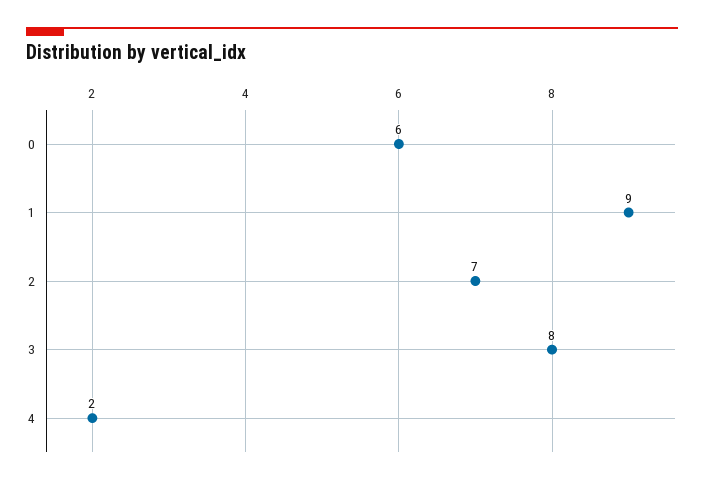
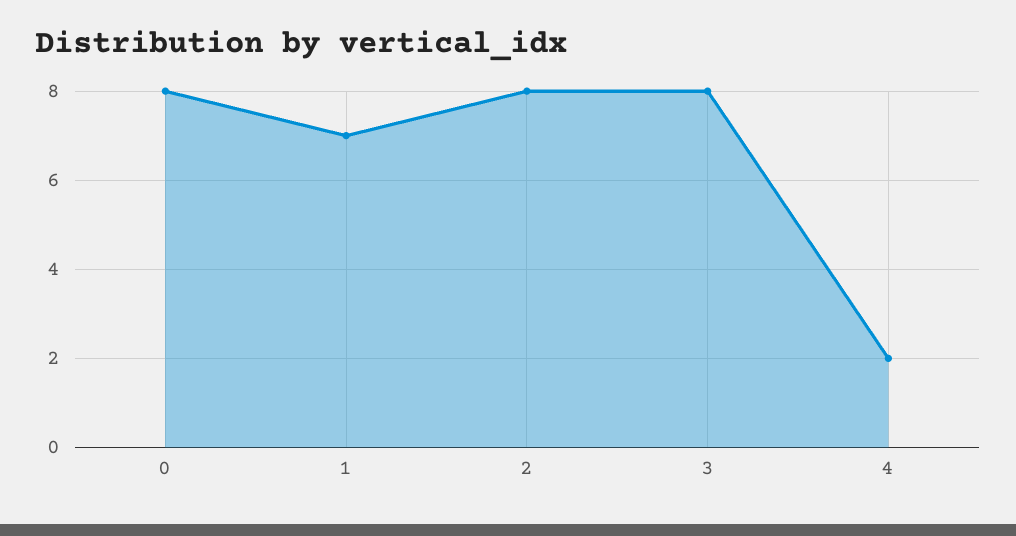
  {
-   "0": 6,
+   "0": 8,
-   "1": 9,
+   "1": 7,
-   "2": 7,
+   "2": 8,
    "3": 8,
    "4": 2
  }

